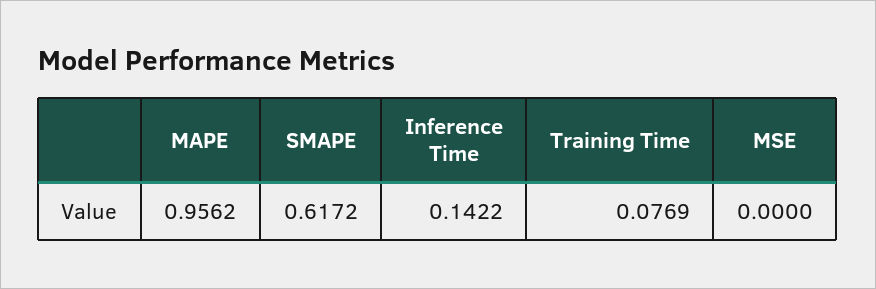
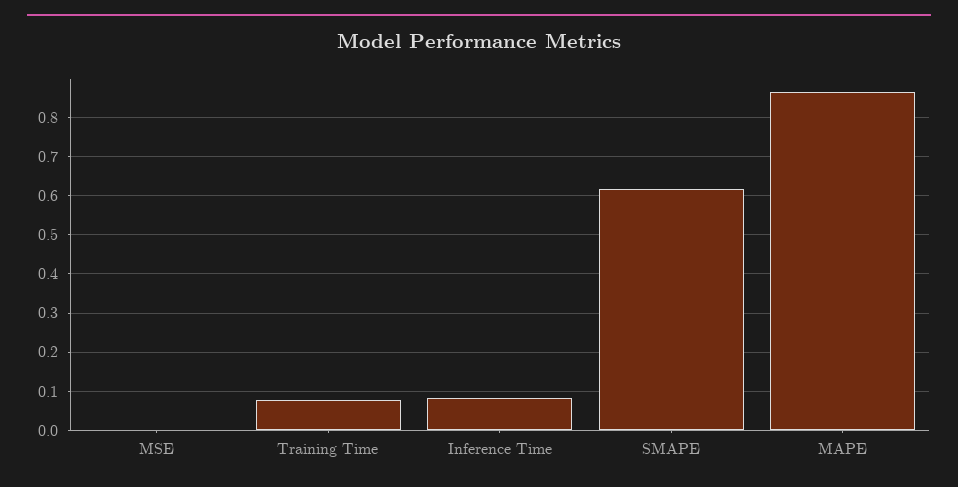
  {
-   "MAPE": 0.9562,
+   "MAPE": 0.86,
    "SMAPE": 0.6172,
-   "Inference Time": 0.1422,
+   "Inference Time": 0.08,
    "Training Time": 0.0769,
    "MSE": 0
  }

